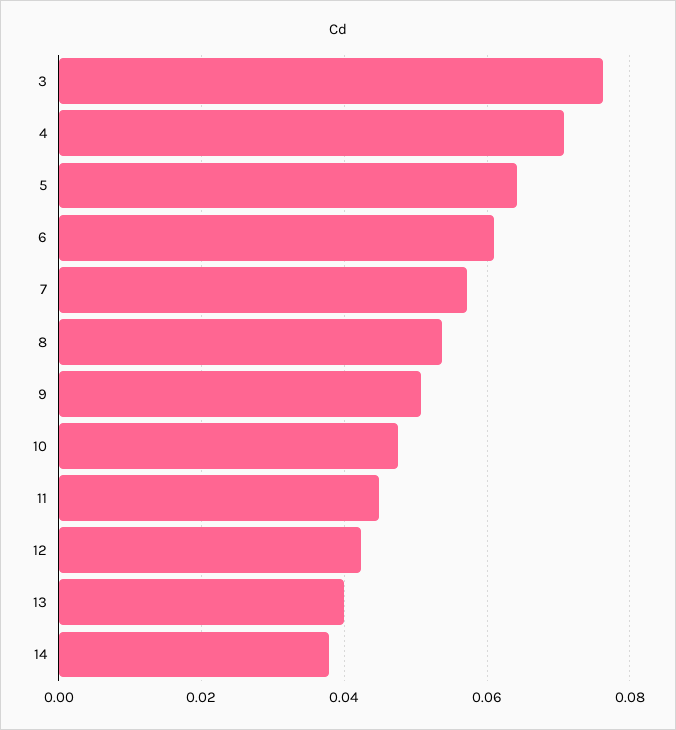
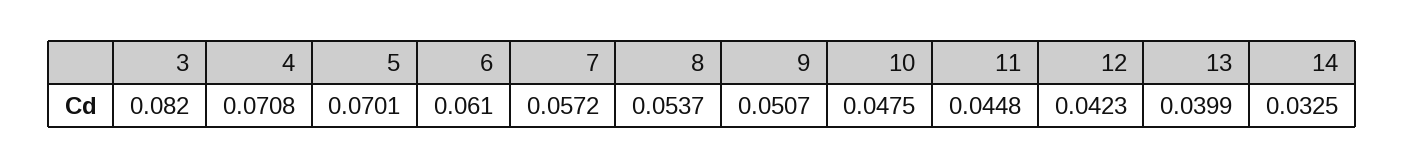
  {
-   "3": 0.076,
+   "3": 0.082,
    "4": 0.0708,
-   "5": 0.064,
+   "5": 0.0701,
    "6": 0.061,
    "7": 0.0572,
    "8": 0.0537,
    "9": 0.0507,
    "10": 0.0475,
    "11": 0.0448,
    "12": 0.0423,
    "13": 0.0399,
-   "14": 0.038
+   "14": 0.0325
  }

